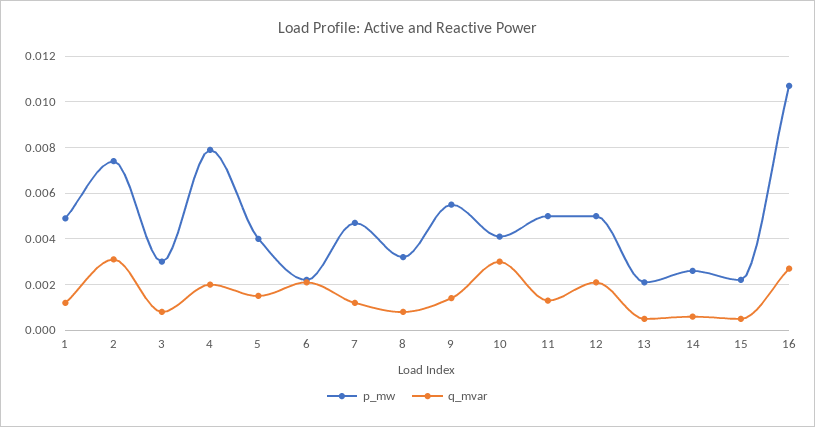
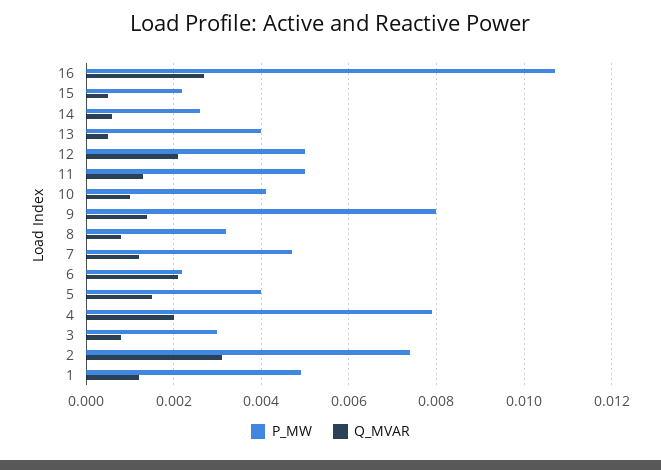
  {
    "p_mw": {
      "1": 0.005,
      "2": 0.0075,
      "3": 0.003,
      "4": 0.008,
      "5": 0.004,
      "6": 0.002,
      "7": 0.0045,
      "8": 0.003,
-     "9": 0.0055,
+     "9": 0.008,
      "10": 0.004,
      "11": 0.005,
      "12": 0.005,
-     "13": 0.002,
+     "13": 0.004,
      "14": 0.0025,
      "15": 0.002,
      "16": 0.0105
    },
    "q_mvar": {
      "1": 0.001,
      "2": 0.003,
      "3": 0.001,
      "4": 0.002,
      "5": 0.0015,
      "6": 0.002,
      "7": 0.001,
      "8": 0.001,
      "9": 0.0015,
-     "10": 0.003,
+     "10": 0.001,
      "11": 0.0015,
      "12": 0.002,
      "13": 0.0005,
      "14": 0.0005,
      "15": 0.0005,
      "16": 0.0025
    }
  }

